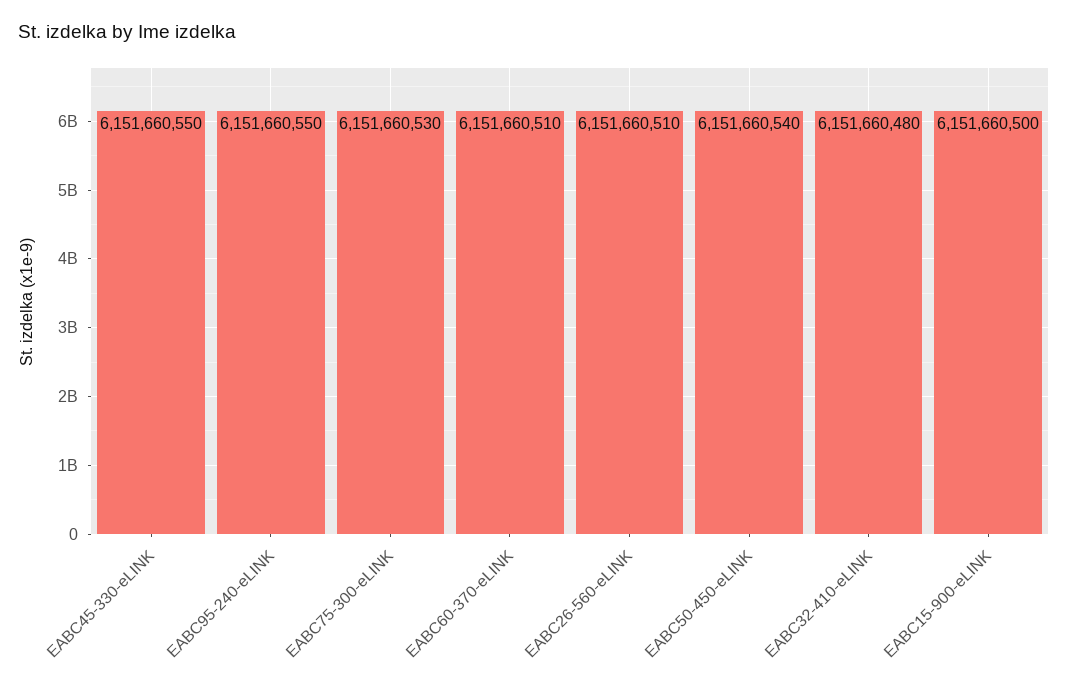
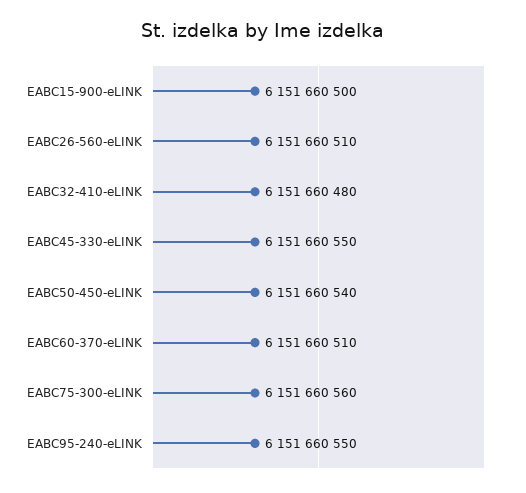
  {
    "EABC45-330-eLINK": 6151660550,
    "EABC95-240-eLINK": 6151660550,
-   "EABC75-300-eLINK": 6151660530,
+   "EABC75-300-eLINK": 6151660560,
    "EABC60-370-eLINK": 6151660510,
    "EABC26-560-eLINK": 6151660510,
    "EABC50-450-eLINK": 6151660540,
    "EABC32-410-eLINK": 6151660480,
    "EABC15-900-eLINK": 6151660500
  }

